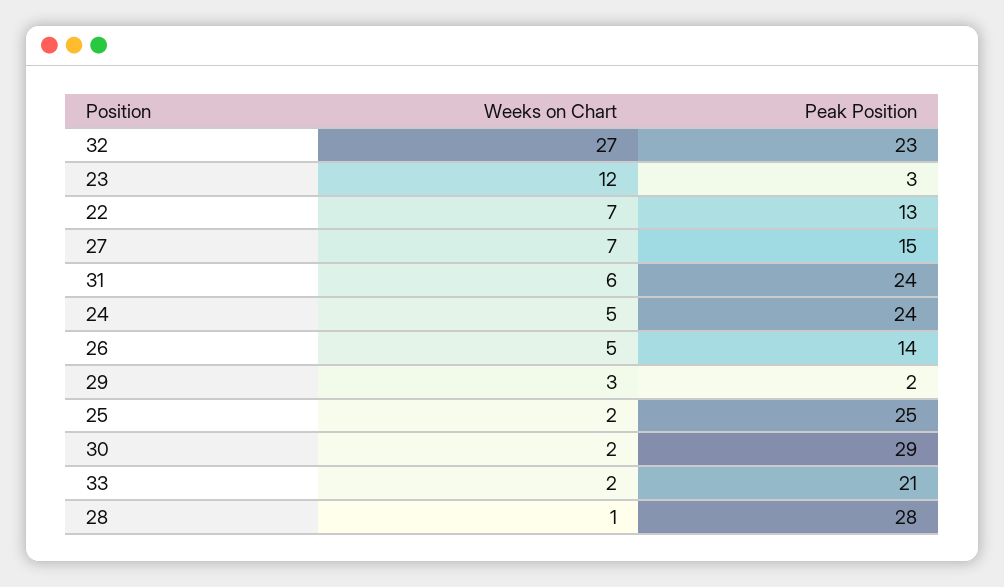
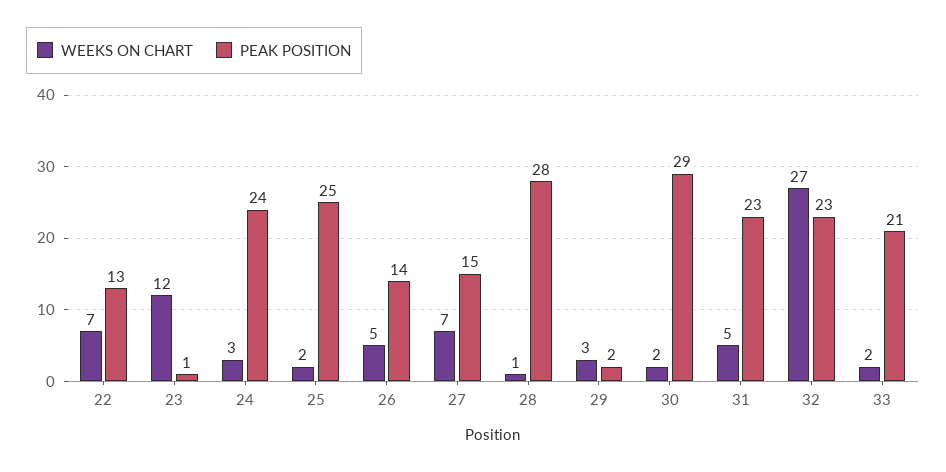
  {
    "Weeks on Chart": {
      "32": 27,
      "23": 12,
      "22": 7,
      "27": 7,
-     "31": 6,
+     "31": 5,
-     "24": 5,
+     "24": 3,
      "26": 5,
      "29": 3,
      "25": 2,
      "30": 2,
      "33": 2,
      "28": 1
    },
    "Peak Position": {
      "32": 23,
-     "23": 3,
+     "23": 1,
      "22": 13,
      "27": 15,
-     "31": 24,
+     "31": 23,
      "24": 24,
      "26": 14,
      "29": 2,
      "25": 25,
      "30": 29,
      "33": 21,
      "28": 28
    }
  }

